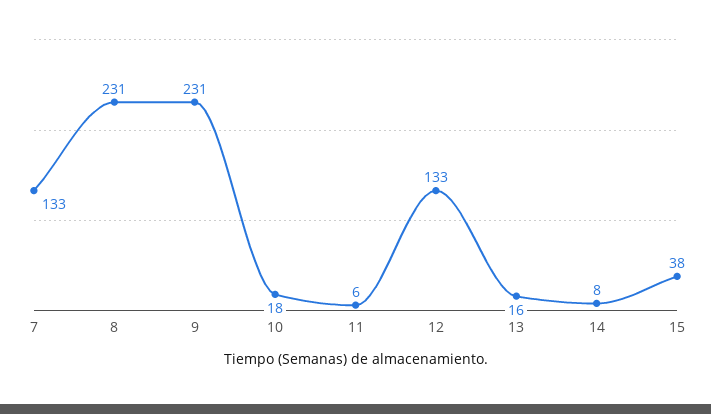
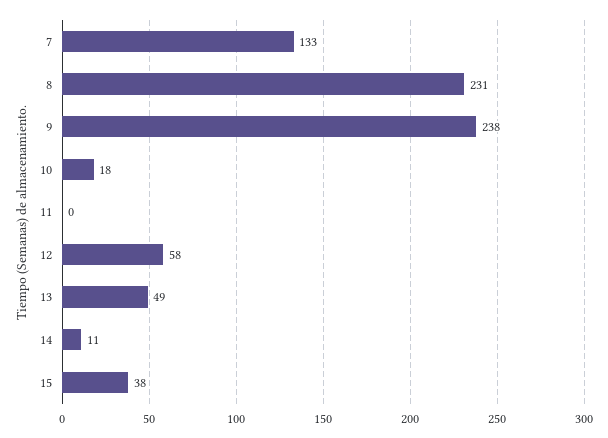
  {
    "7": 133,
    "8": 231,
-   "9": 231,
+   "9": 238,
    "10": 18,
-   "11": 6,
+   "11": 0,
-   "12": 133,
+   "12": 58,
-   "13": 16,
+   "13": 49,
-   "14": 8,
+   "14": 11,
    "15": 38
  }

